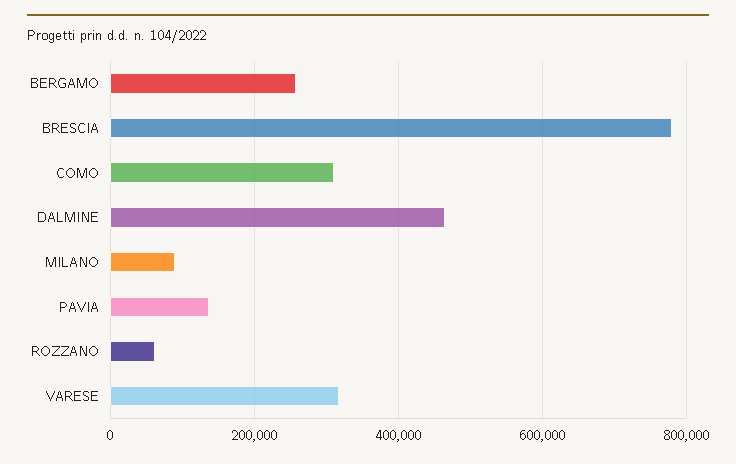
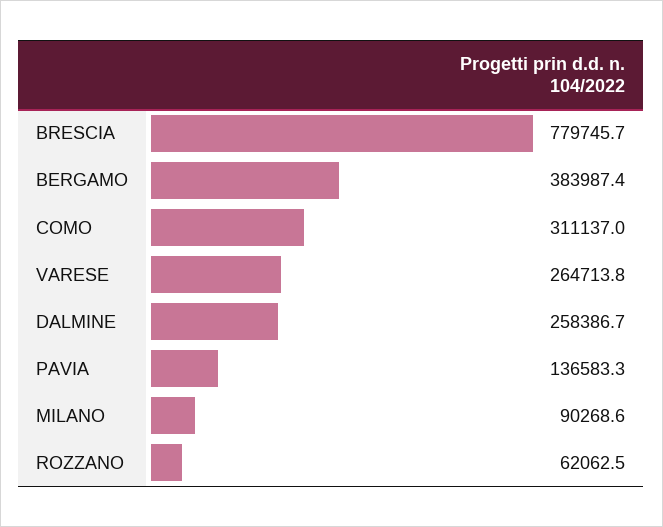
  {
-   "BERGAMO": 260000,
+   "BERGAMO": 383987.4,
    "BRESCIA": 779745.7,
    "COMO": 311137,
-   "DALMINE": 460000,
+   "DALMINE": 258386.7,
    "MILANO": 90268.6,
    "PAVIA": 136583.3,
    "ROZZANO": 62062.5,
-   "VARESE": 320000
+   "VARESE": 264713.8
  }

